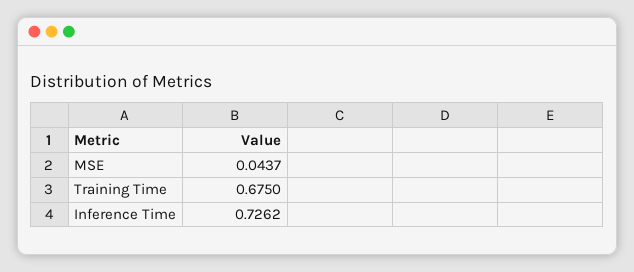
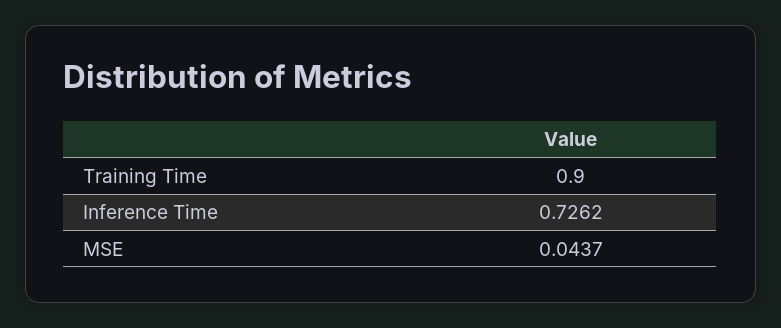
  {
    "MSE": 0.0437,
-   "Training Time": 0.675,
+   "Training Time": 0.9,
    "Inference Time": 0.7262
  }

